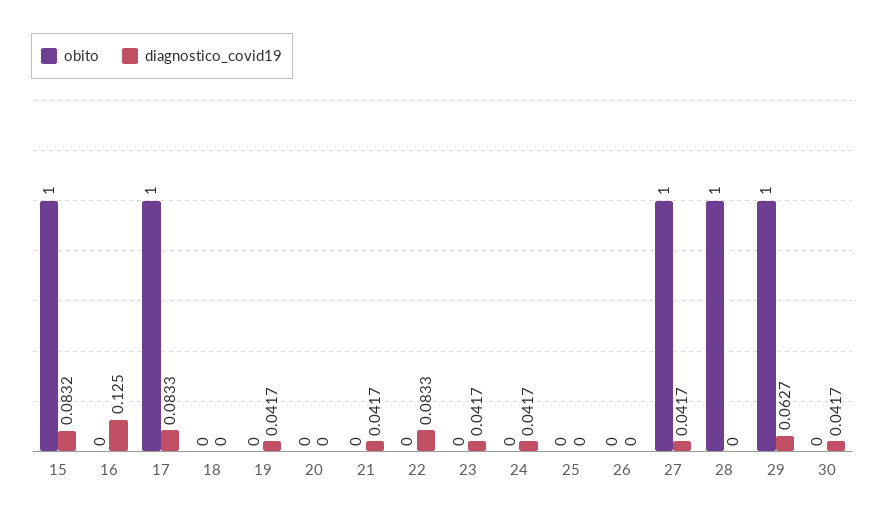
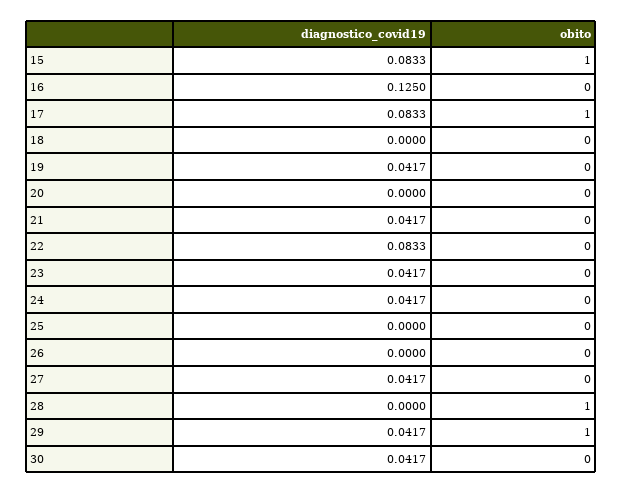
  {
    "obito": {
      "15": 1,
      "16": 0,
      "17": 1,
      "18": 0,
      "19": 0,
      "20": 0,
      "21": 0,
      "22": 0,
      "23": 0,
      "24": 0,
      "25": 0,
      "26": 0,
-     "27": 1,
+     "27": 0,
      "28": 1,
      "29": 1,
      "30": 0
    },
    "diagnostico_covid19": {
-     "15": 0.0832,
+     "15": 0.0833,
      "16": 0.125,
      "17": 0.0833,
      "18": 0,
      "19": 0.0417,
      "20": 0,
      "21": 0.0417,
      "22": 0.0833,
      "23": 0.0417,
      "24": 0.0417,
      "25": 0,
      "26": 0,
      "27": 0.0417,
      "28": 0,
-     "29": 0.0627,
+     "29": 0.0417,
      "30": 0.0417
    }
  }

